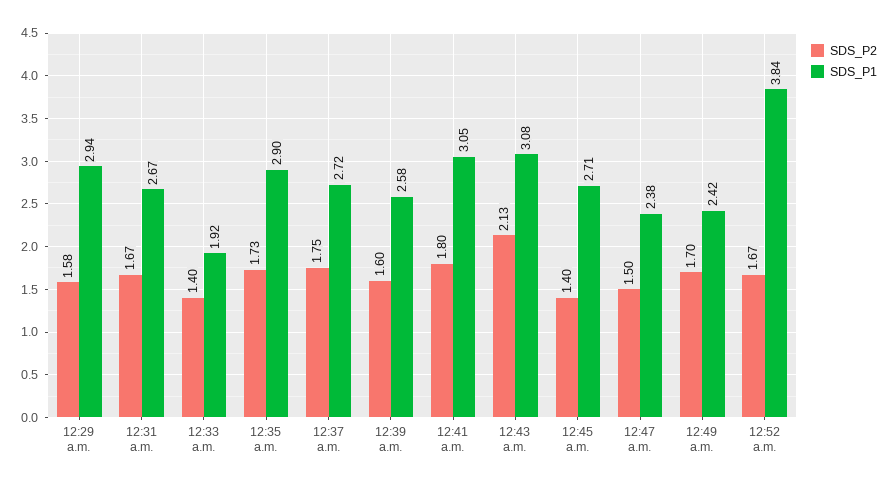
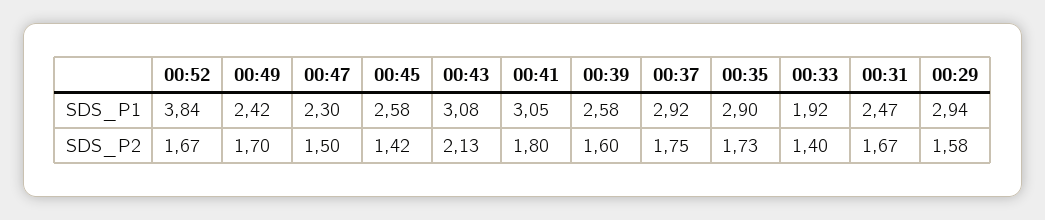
  {
    "SDS_P2": {
      "12:29 a.m.": 1.58,
      "12:31 a.m.": 1.67,
      "12:33 a.m.": 1.4,
      "12:35 a.m.": 1.73,
      "12:37 a.m.": 1.75,
      "12:39 a.m.": 1.6,
      "12:41 a.m.": 1.8,
      "12:43 a.m.": 2.13,
-     "12:45 a.m.": 1.4,
+     "12:45 a.m.": 1.42,
      "12:47 a.m.": 1.5,
      "12:49 a.m.": 1.7,
      "12:52 a.m.": 1.67
    },
    "SDS_P1": {
      "12:29 a.m.": 2.94,
-     "12:31 a.m.": 2.67,
+     "12:31 a.m.": 2.47,
      "12:33 a.m.": 1.92,
      "12:35 a.m.": 2.9,
-     "12:37 a.m.": 2.72,
+     "12:37 a.m.": 2.92,
      "12:39 a.m.": 2.58,
      "12:41 a.m.": 3.05,
      "12:43 a.m.": 3.08,
-     "12:45 a.m.": 2.71,
+     "12:45 a.m.": 2.58,
-     "12:47 a.m.": 2.38,
+     "12:47 a.m.": 2.3,
      "12:49 a.m.": 2.42,
      "12:52 a.m.": 3.84
    }
  }

